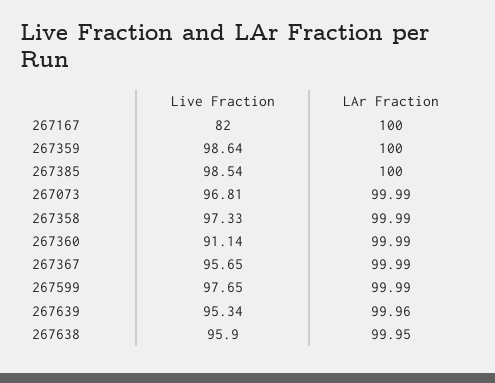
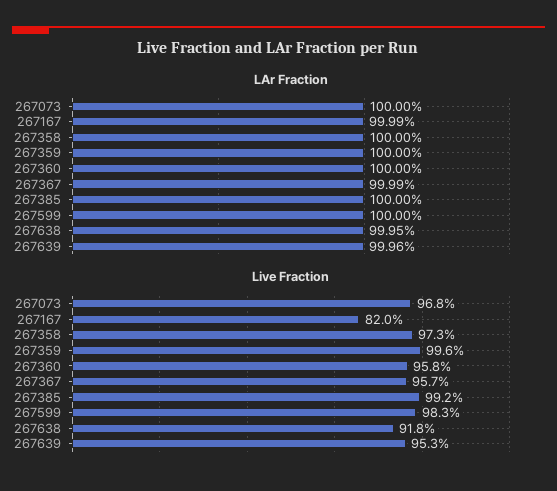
  {
    "Live Fraction": {
      "267167": 82,
-     "267359": 98.64,
+     "267359": 99.6,
-     "267385": 98.54,
+     "267385": 99.2,
      "267073": 96.81,
      "267358": 97.33,
-     "267360": 91.14,
+     "267360": 95.8,
      "267367": 95.65,
-     "267599": 97.65,
+     "267599": 98.3,
      "267639": 95.34,
-     "267638": 95.9
+     "267638": 91.8
    },
    "LAr Fraction": {
-     "267167": 100,
+     "267167": 99.99,
      "267359": 100,
      "267385": 100,
-     "267073": 99.99,
+     "267073": 100,
-     "267358": 99.99,
+     "267358": 100,
-     "267360": 99.99,
+     "267360": 100,
      "267367": 99.99,
-     "267599": 99.99,
+     "267599": 100,
      "267639": 99.96,
      "267638": 99.95
    }
  }

